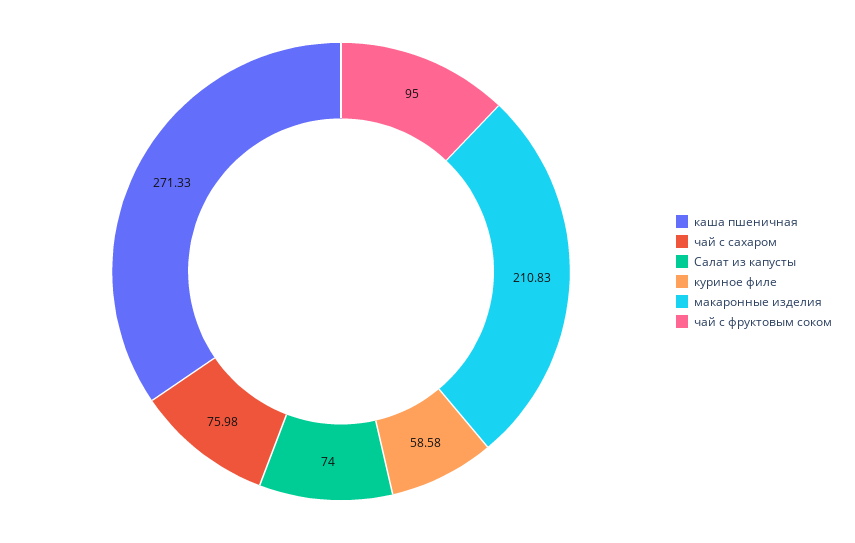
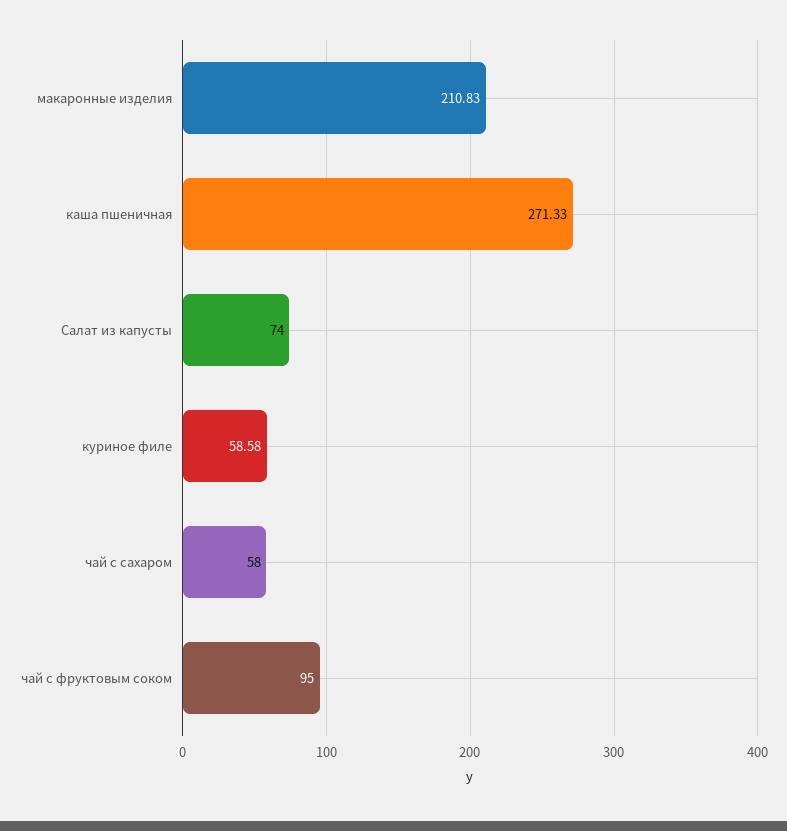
  {
    "каша пшеничная": 271.33,
-   "чай с сахаром": 75.98,
+   "чай с сахаром": 58,
    "Салат из капусты": 74,
    "куриное филе": 58.58,
    "макаронные изделия": 210.83,
    "чай с фруктовым соком": 95
  }

